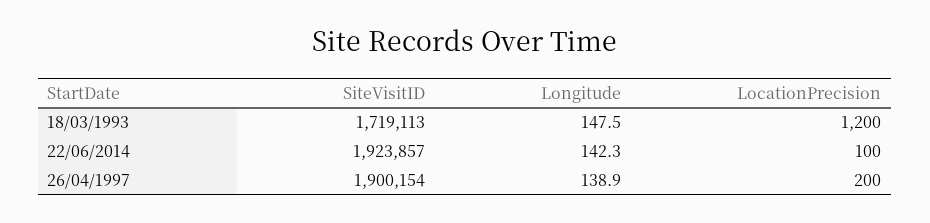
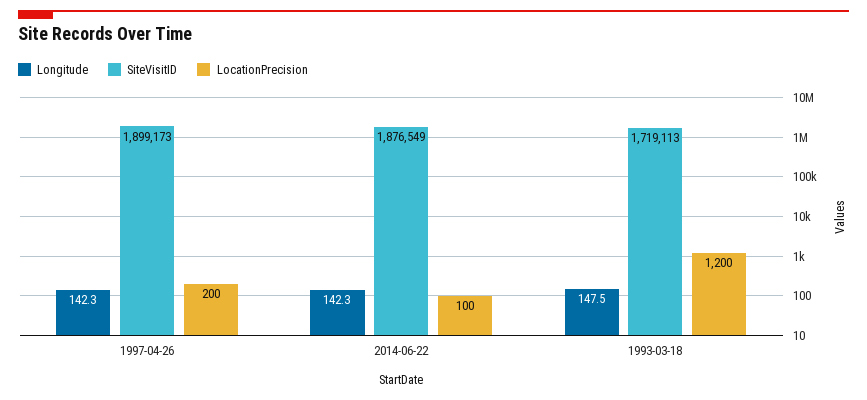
  {
    "SiteVisitID": {
      "18/03/1993": 1719113,
-     "22/06/2014": 1923857,
+     "22/06/2014": 1876549,
-     "26/04/1997": 1900154
+     "26/04/1997": 1899173
    },
    "Longitude": {
      "18/03/1993": 147.5,
      "22/06/2014": 142.3,
-     "26/04/1997": 138.9
+     "26/04/1997": 142.3
    },
    "LocationPrecision": {
      "18/03/1993": 1200,
      "22/06/2014": 100,
      "26/04/1997": 200
    }
  }

